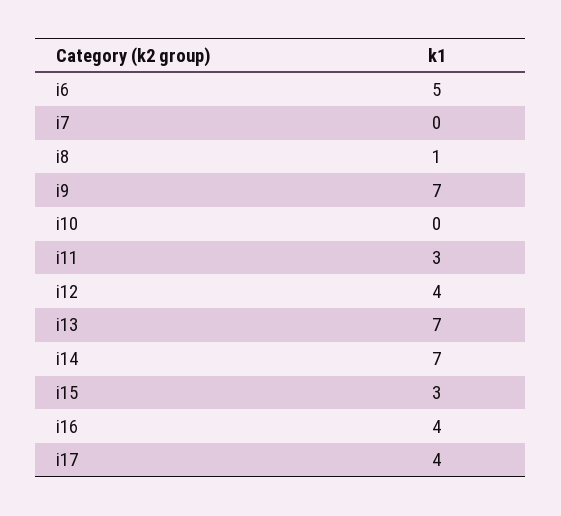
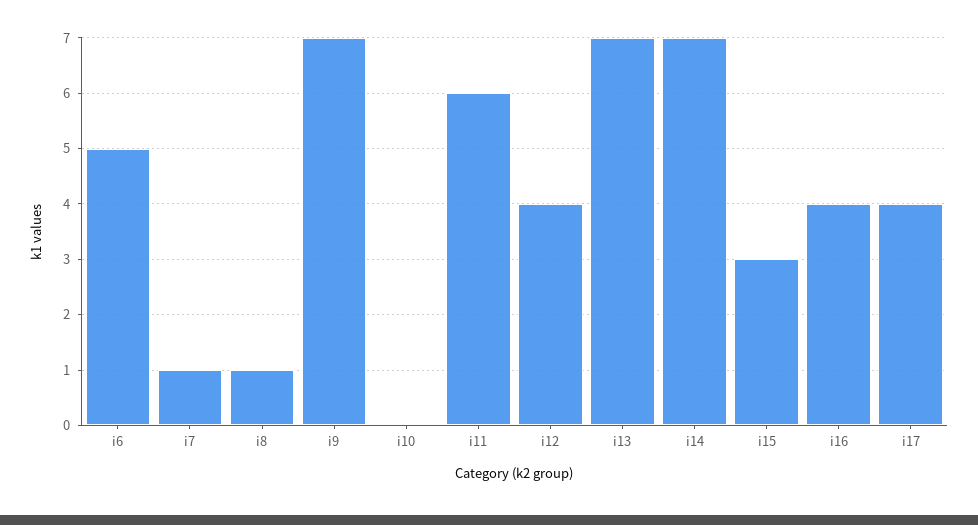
  {
    "i6": 5,
-   "i7": 0,
+   "i7": 1,
    "i8": 1,
    "i9": 7,
    "i10": 0,
-   "i11": 3,
+   "i11": 6,
    "i12": 4,
    "i13": 7,
    "i14": 7,
    "i15": 3,
    "i16": 4,
    "i17": 4
  }

